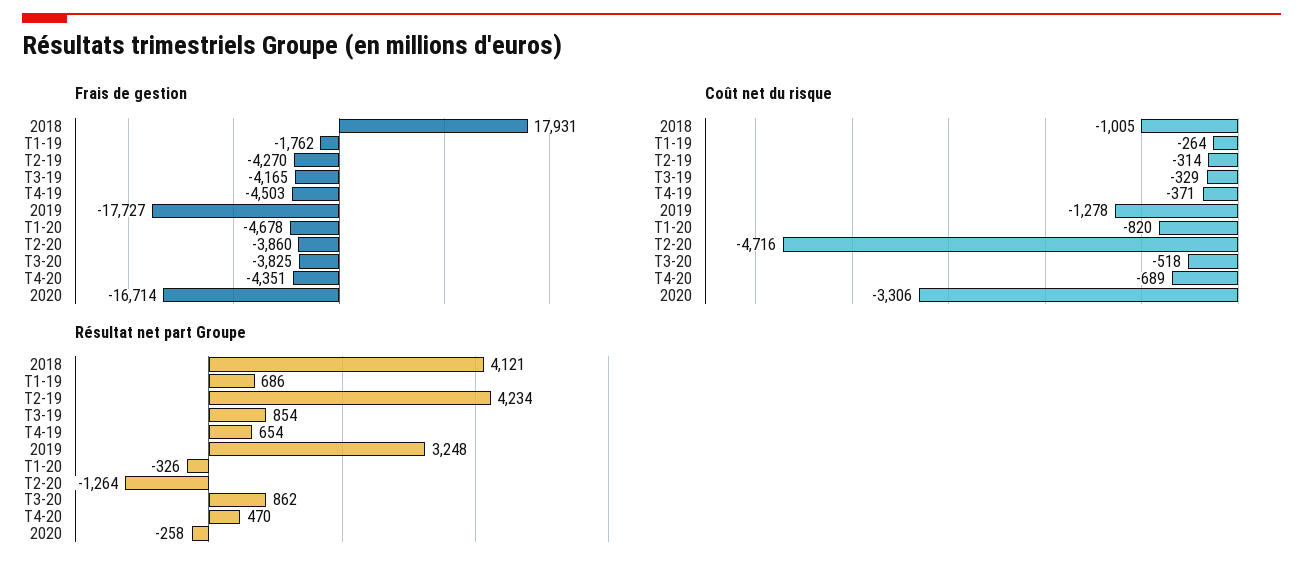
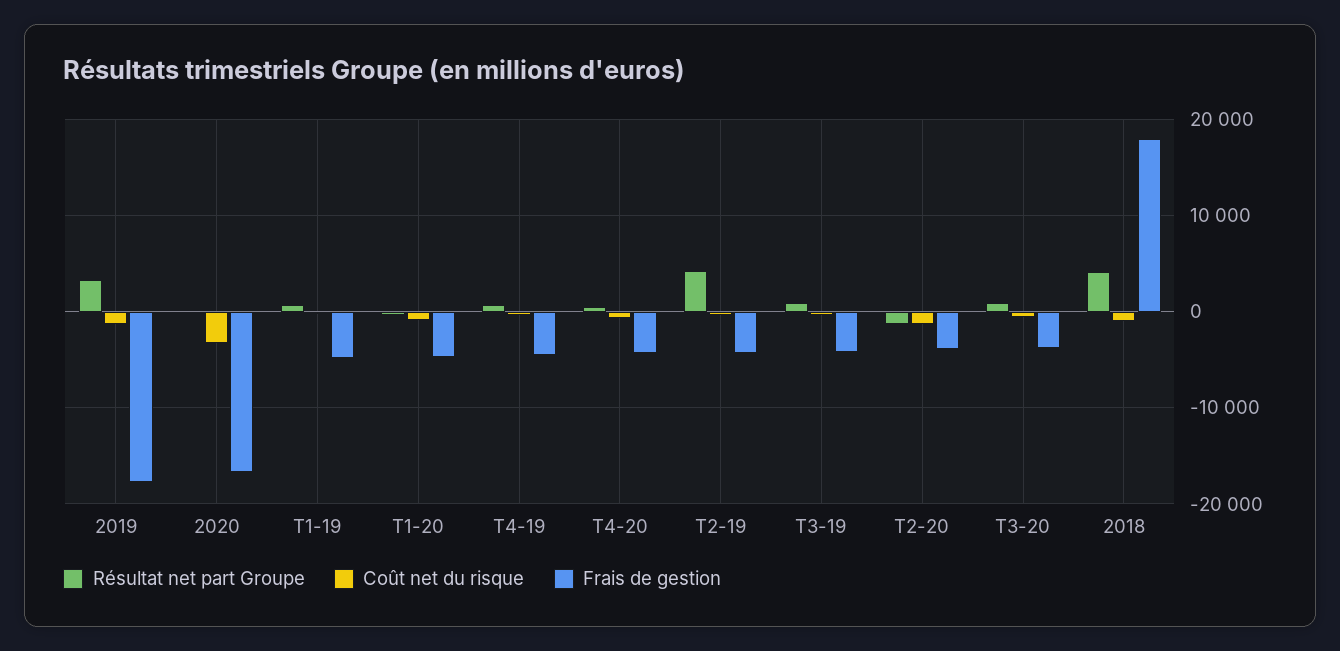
  {
    "Frais de gestion": {
      "2018": 17931,
-     "T1-19": -1762,
+     "T1-19": -5000,
      "T2-19": -4270,
      "T3-19": -4165,
      "T4-19": -4503,
      "2019": -17727,
      "T1-20": -4678,
      "T2-20": -3860,
      "T3-20": -3825,
      "T4-20": -4351,
      "2020": -16714
    },
    "Coût net du risque": {
      "2018": -1005,
      "T1-19": -264,
      "T2-19": -314,
      "T3-19": -329,
      "T4-19": -371,
      "2019": -1278,
      "T1-20": -820,
-     "T2-20": -4716,
+     "T2-20": -1000,
      "T3-20": -518,
      "T4-20": -689,
      "2020": -3306
    },
    "Résultat net part Groupe": {
      "2018": 4121,
      "T1-19": 686,
      "T2-19": 4234,
      "T3-19": 854,
      "T4-19": 654,
      "2019": 3248,
      "T1-20": -326,
      "T2-20": -1264,
      "T3-20": 862,
      "T4-20": 470,
      "2020": -258
    }
  }

